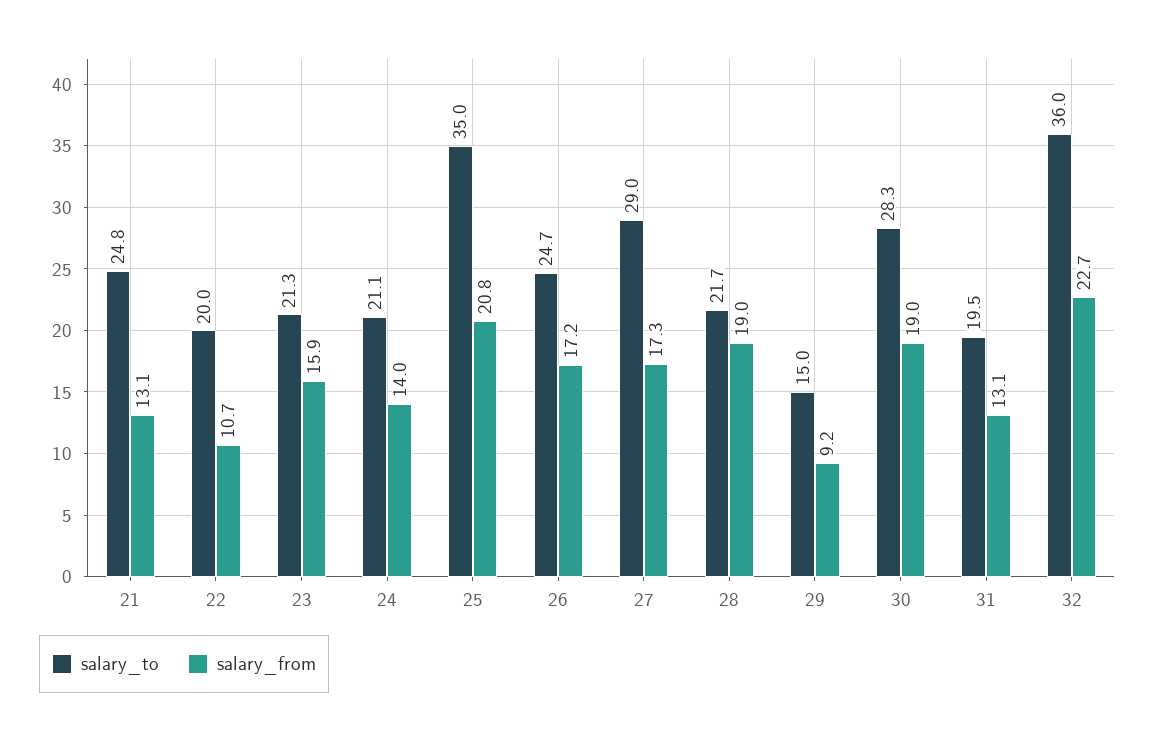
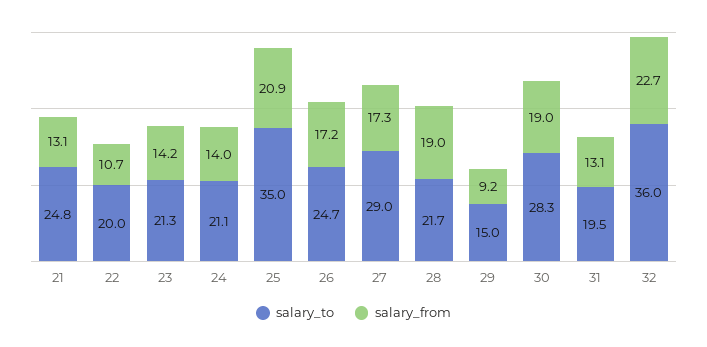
  {
    "salary_to": {
      "21": 24.8,
      "22": 20,
      "23": 21.3,
      "24": 21.1,
      "25": 35,
      "26": 24.7,
      "27": 29,
      "28": 21.7,
      "29": 15,
      "30": 28.3,
      "31": 19.5,
      "32": 36
    },
    "salary_from": {
      "21": 13.1,
      "22": 10.7,
-     "23": 15.9,
+     "23": 14.2,
      "24": 14,
-     "25": 20.8,
+     "25": 20.9,
      "26": 17.2,
      "27": 17.3,
      "28": 19,
      "29": 9.2,
      "30": 19,
      "31": 13.1,
      "32": 22.7
    }
  }

